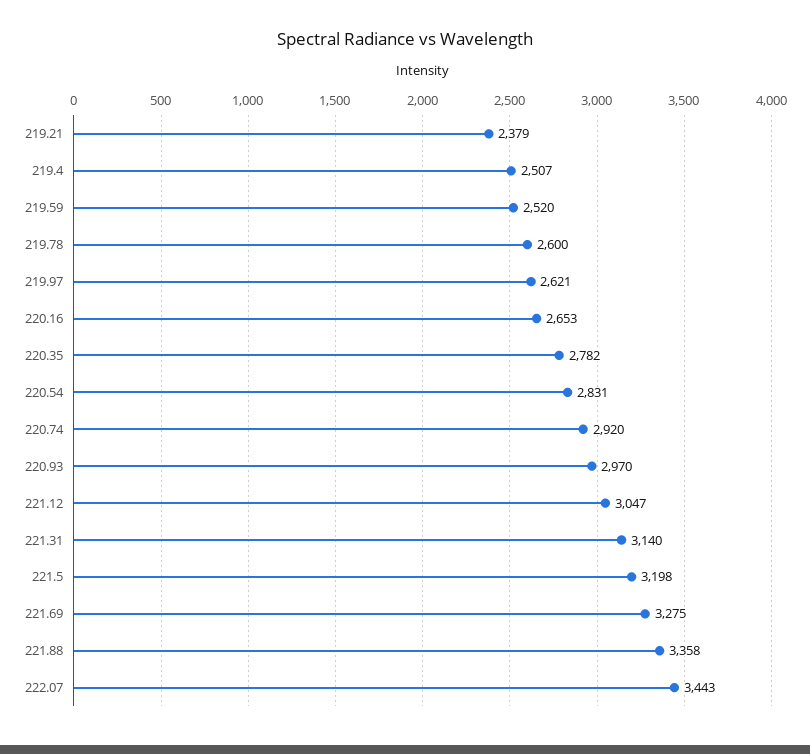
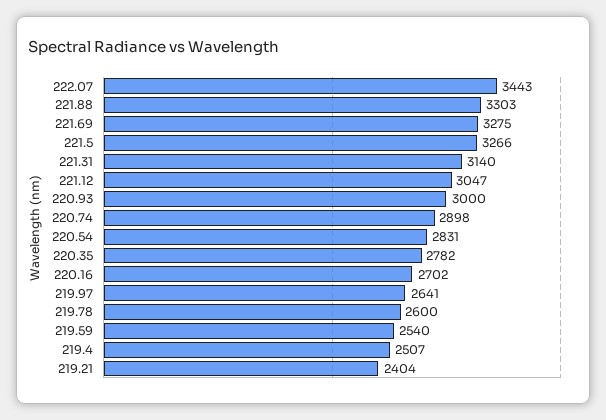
  {
-   "219.21": 2379,
+   "219.21": 2404,
    "219.4": 2507,
-   "219.59": 2520,
+   "219.59": 2540,
    "219.78": 2600,
-   "219.97": 2621,
+   "219.97": 2641,
-   "220.16": 2653,
+   "220.16": 2702,
    "220.35": 2782,
    "220.54": 2831,
-   "220.74": 2920,
+   "220.74": 2898,
-   "220.93": 2970,
+   "220.93": 3000,
    "221.12": 3047,
    "221.31": 3140,
-   "221.5": 3198,
+   "221.5": 3266,
    "221.69": 3275,
-   "221.88": 3358,
+   "221.88": 3303,
    "222.07": 3443
  }

